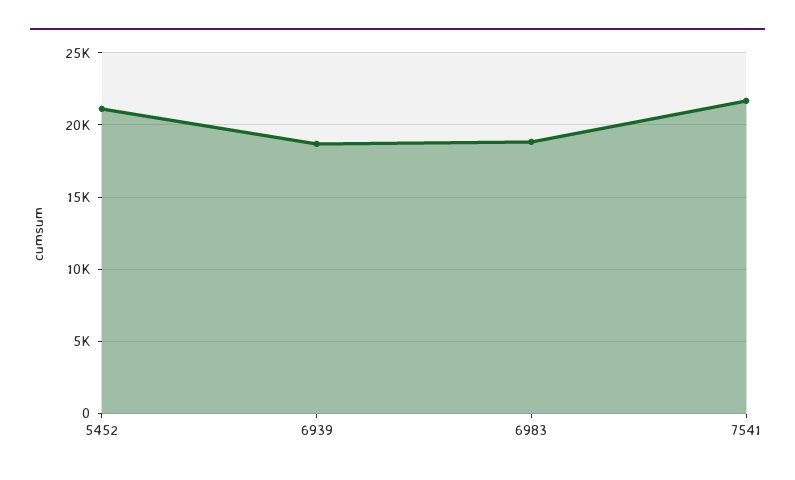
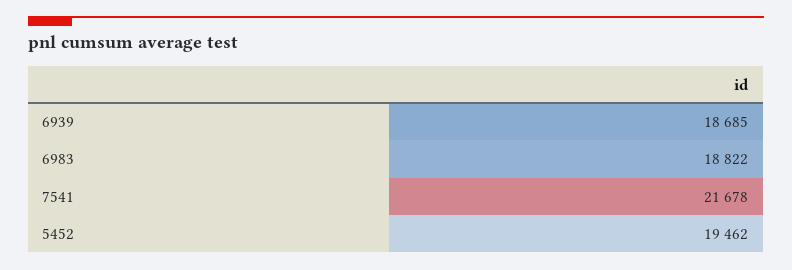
  {
-   "5452": 21000,
+   "5452": 19462,
    "6939": 18685,
    "6983": 18822,
    "7541": 21678
  }

